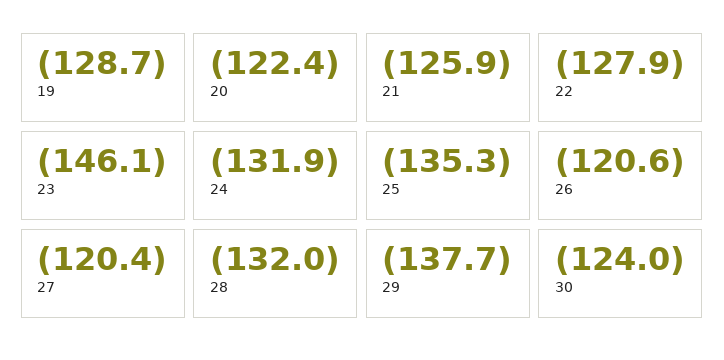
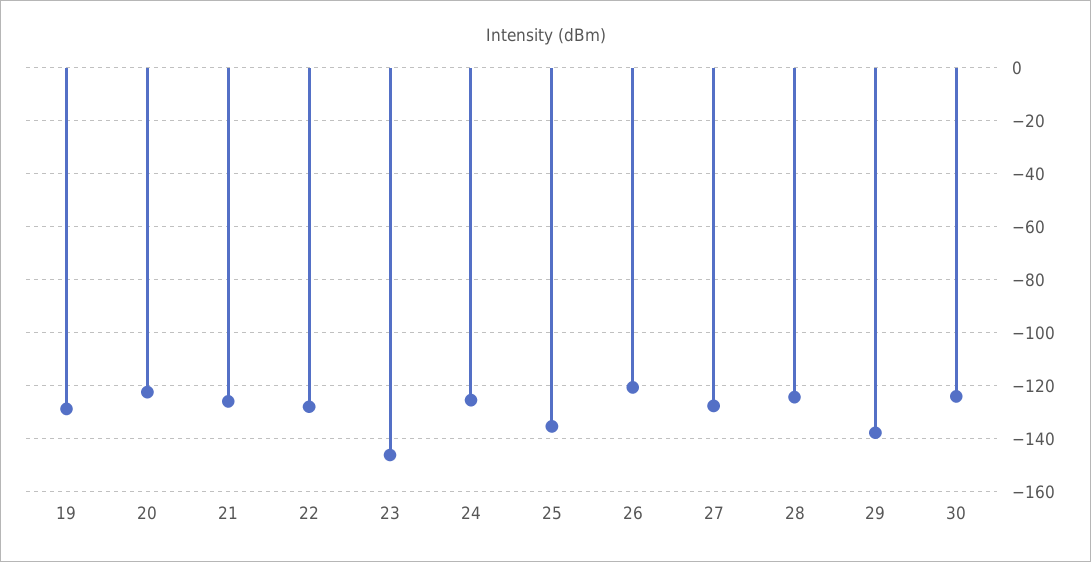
  {
    "19": -128.7,
    "20": -122.4,
    "21": -125.9,
    "22": -127.9,
    "23": -146.1,
-   "24": -131.9,
+   "24": -125,
    "25": -135.3,
    "26": -120.6,
-   "27": -120.4,
+   "27": -127.5,
-   "28": -132,
+   "28": -125,
    "29": -137.7,
    "30": -124
  }

